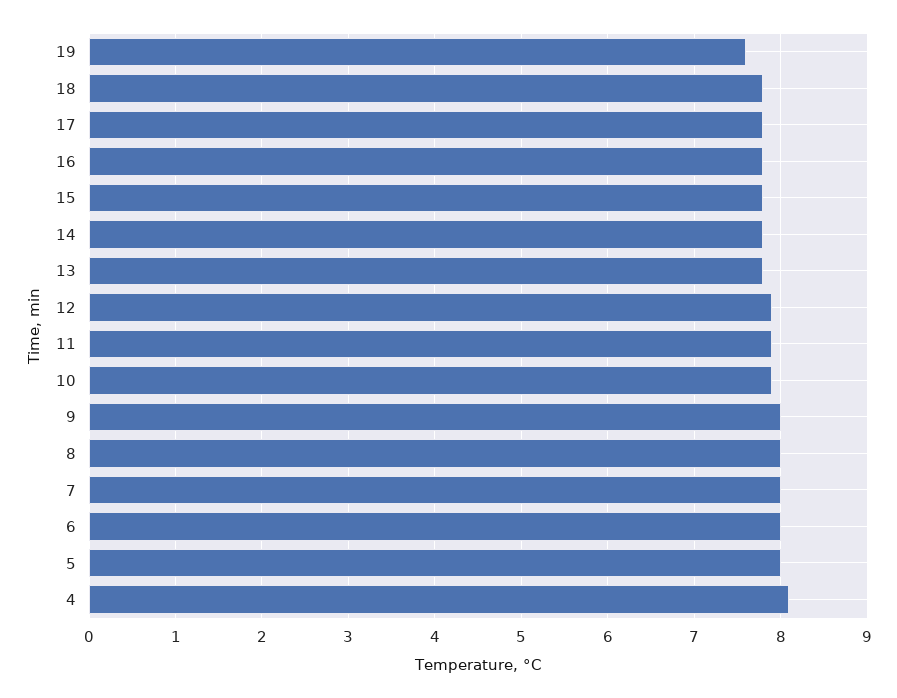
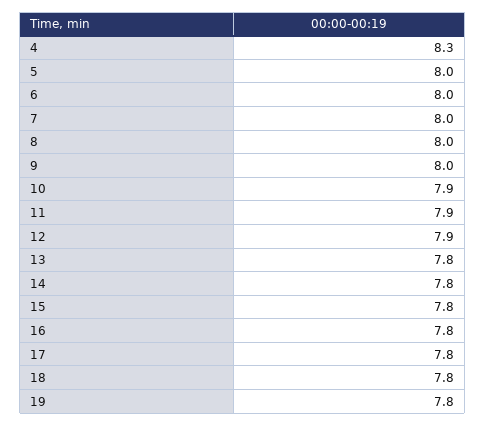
  {
-   "19": 7.6,
+   "19": 7.8,
    "18": 7.8,
    "17": 7.8,
    "16": 7.8,
    "15": 7.8,
    "14": 7.8,
    "13": 7.8,
    "12": 7.9,
    "11": 7.9,
    "10": 7.9,
    "9": 8,
    "8": 8,
    "7": 8,
    "6": 8,
    "5": 8,
-   "4": 8.1
+   "4": 8.3
  }

